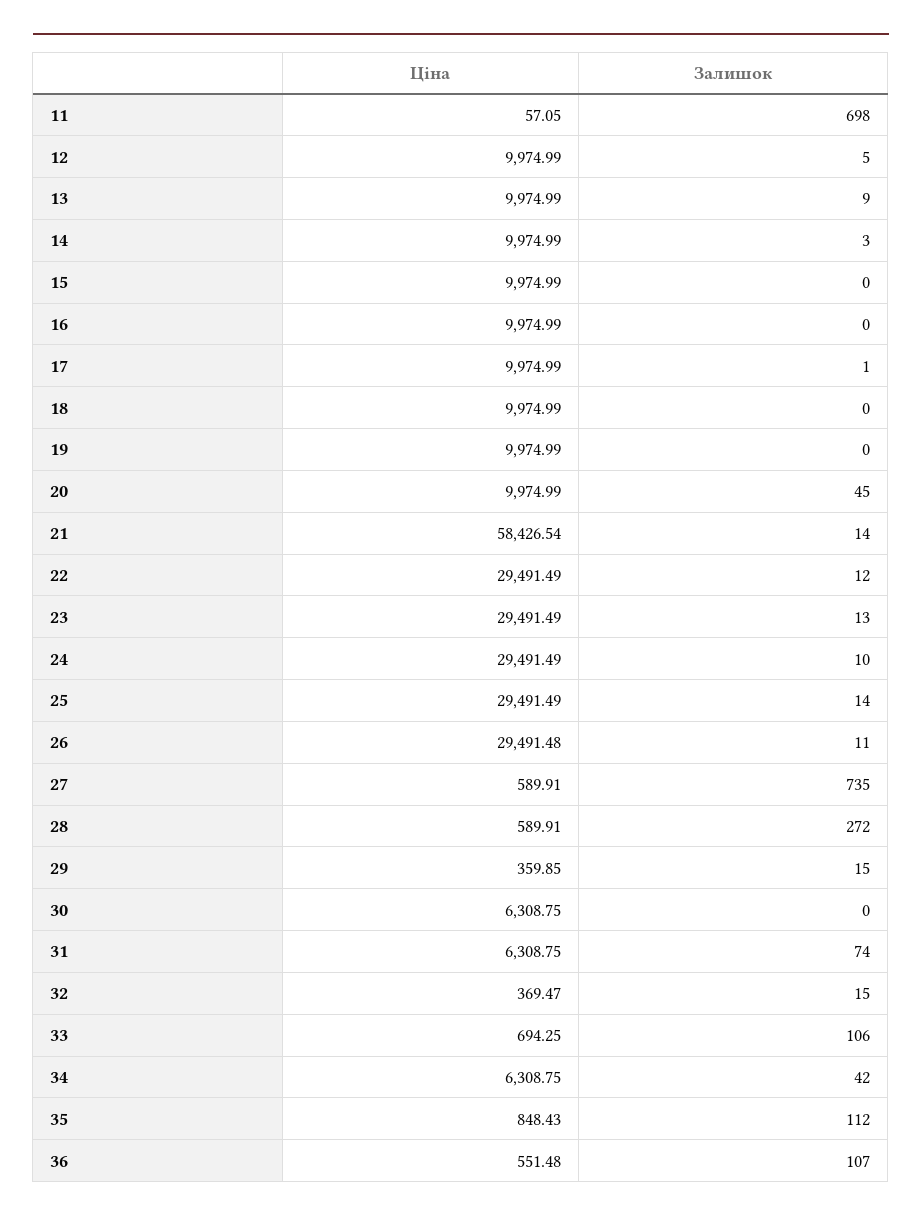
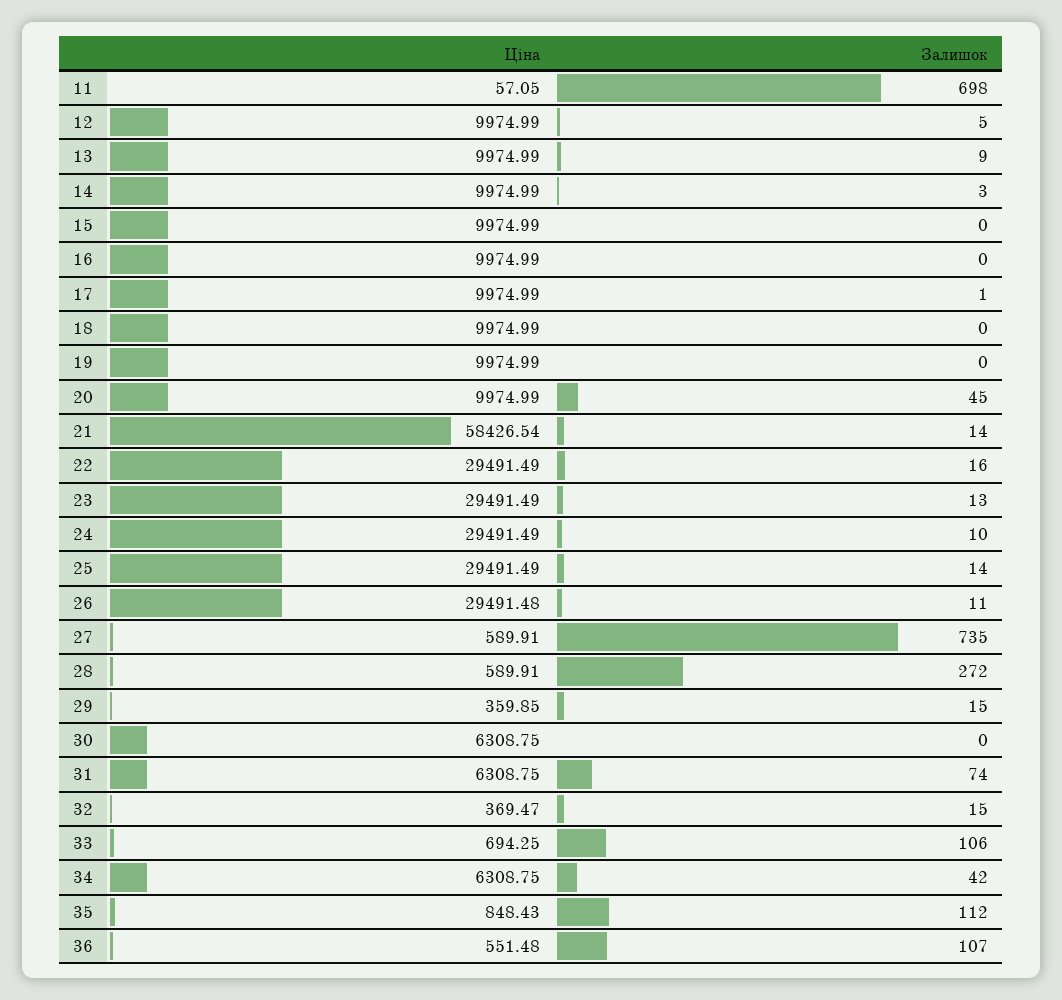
  {
    "Ціна": {
      "11": 57.05,
      "12": 9974.99,
      "13": 9974.99,
      "14": 9974.99,
      "15": 9974.99,
      "16": 9974.99,
      "17": 9974.99,
      "18": 9974.99,
      "19": 9974.99,
      "20": 9974.99,
      "21": 58426.54,
      "22": 29491.49,
      "23": 29491.49,
      "24": 29491.49,
      "25": 29491.49,
      "26": 29491.48,
      "27": 589.91,
      "28": 589.91,
      "29": 359.85,
      "30": 6308.75,
      "31": 6308.75,
      "32": 369.47,
      "33": 694.25,
      "34": 6308.75,
      "35": 848.43,
      "36": 551.48
    },
    "Залишок": {
      "11": 698,
      "12": 5,
      "13": 9,
      "14": 3,
      "15": 0,
      "16": 0,
      "17": 1,
      "18": 0,
      "19": 0,
      "20": 45,
      "21": 14,
-     "22": 12,
+     "22": 16,
      "23": 13,
      "24": 10,
      "25": 14,
      "26": 11,
      "27": 735,
      "28": 272,
      "29": 15,
      "30": 0,
      "31": 74,
      "32": 15,
      "33": 106,
      "34": 42,
      "35": 112,
      "36": 107
    }
  }

